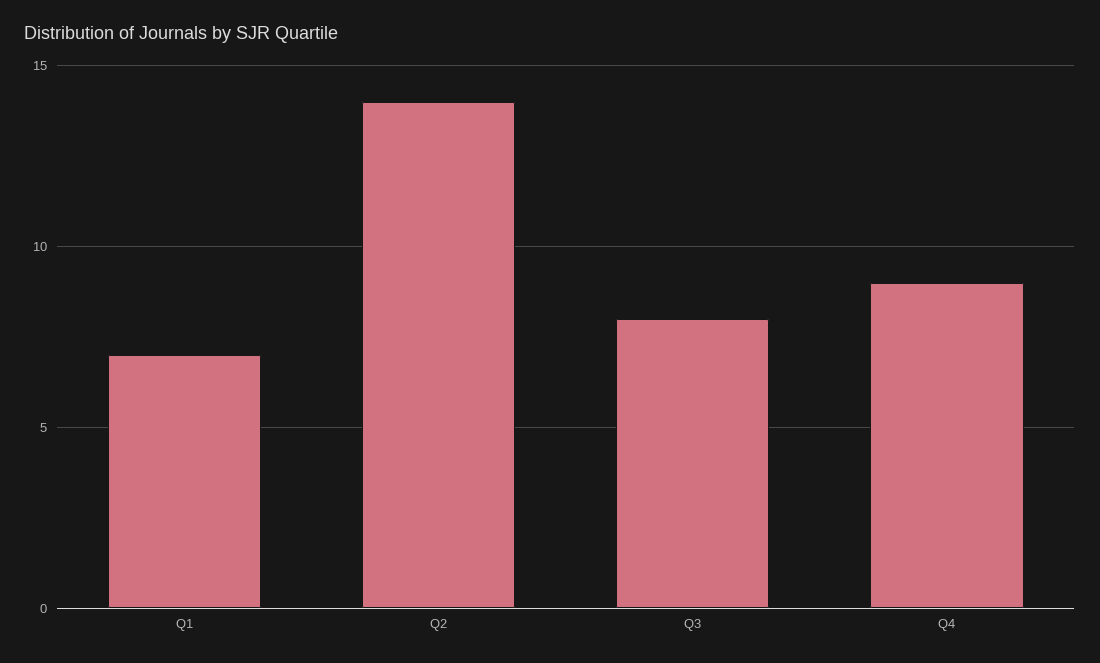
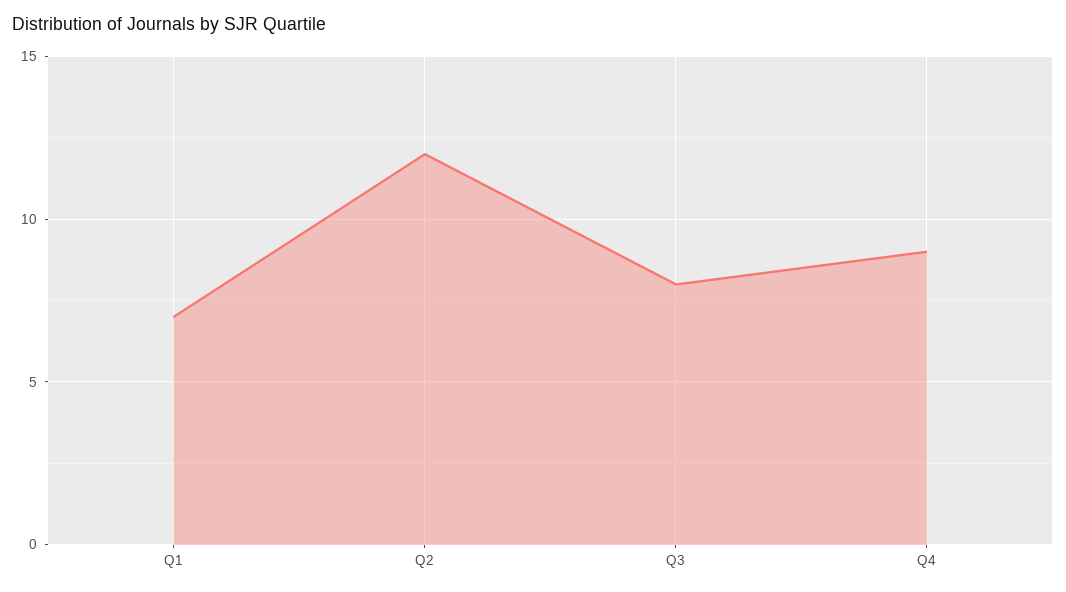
  {
    "Q1": 7,
-   "Q2": 14,
+   "Q2": 12,
    "Q3": 8,
    "Q4": 9
  }

